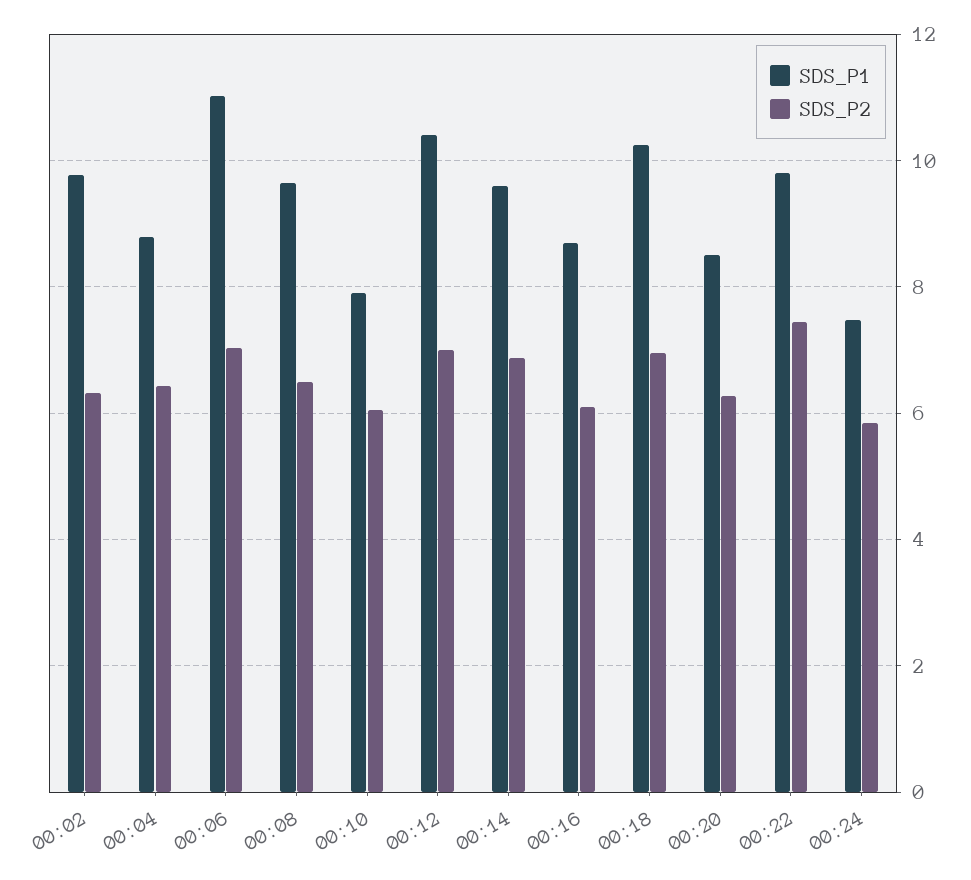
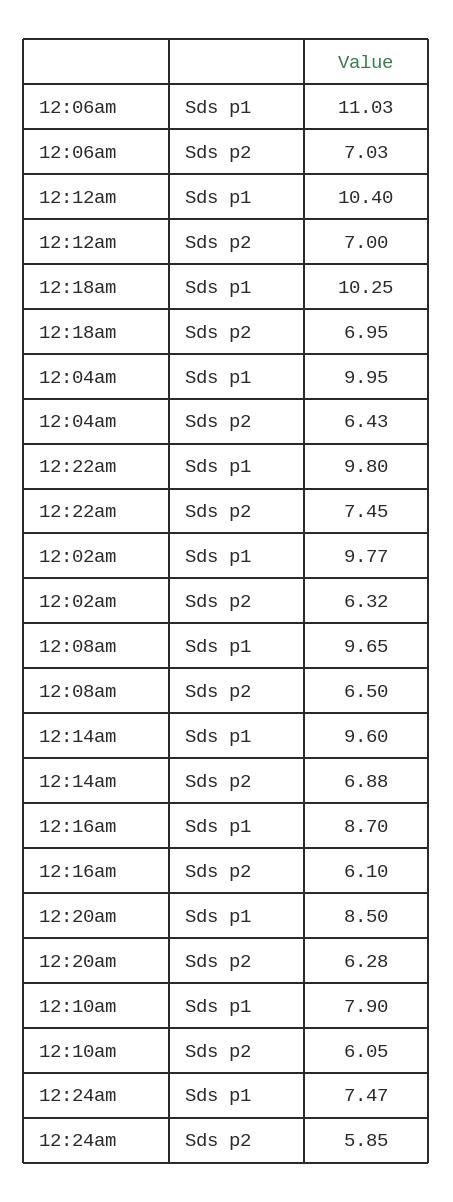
  {
    "SDS_P1": {
      "00:02": 9.77,
-     "00:04": 8.8,
+     "00:04": 9.95,
      "00:06": 11.03,
      "00:08": 9.65,
      "00:10": 7.9,
      "00:12": 10.4,
      "00:14": 9.6,
      "00:16": 8.7,
      "00:18": 10.25,
      "00:20": 8.5,
      "00:22": 9.8,
      "00:24": 7.47
    },
    "SDS_P2": {
      "00:02": 6.32,
      "00:04": 6.43,
      "00:06": 7.03,
      "00:08": 6.5,
      "00:10": 6.05,
      "00:12": 7,
      "00:14": 6.88,
      "00:16": 6.1,
      "00:18": 6.95,
      "00:20": 6.28,
      "00:22": 7.45,
      "00:24": 5.85
    }
  }

